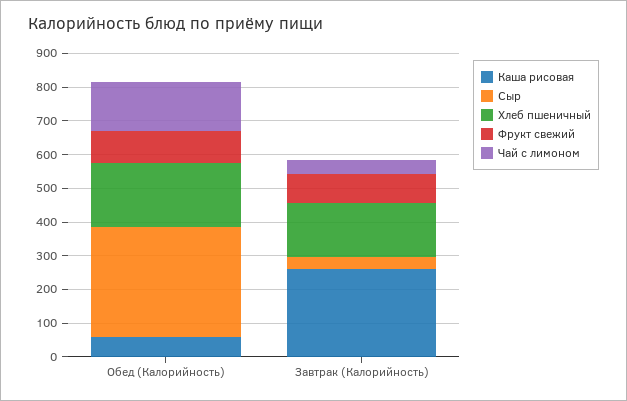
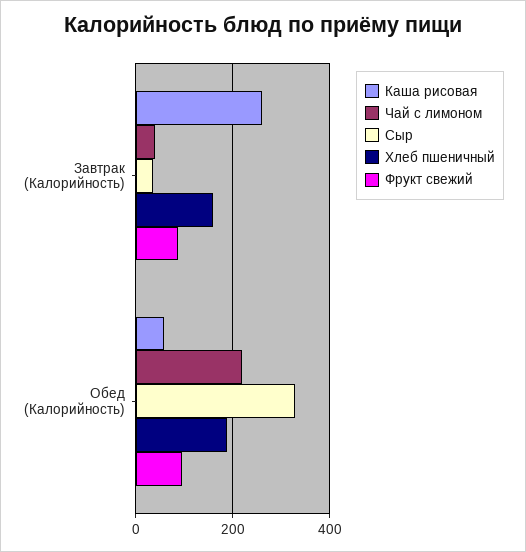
  {
    "Каша рисовая": {
      "Обед (Калорийность)": 60,
      "Завтрак (Калорийность)": 260
    },
    "Сыр": {
      "Обед (Калорийность)": 320,
      "Завтрак (Калорийность)": 40
    },
    "Хлеб пшеничный": {
      "Обед (Калорийность)": 180,
      "Завтрак (Калорийность)": 160
    },
    "Фрукт свежий": {
      "Обед (Калорийность)": 100,
      "Завтрак (Калорийность)": 80
    },
    "Чай с лимоном": {
-     "Обед (Калорийность)": 150,
+     "Обед (Калорийность)": 220,
      "Завтрак (Калорийность)": 40
    }
  }

